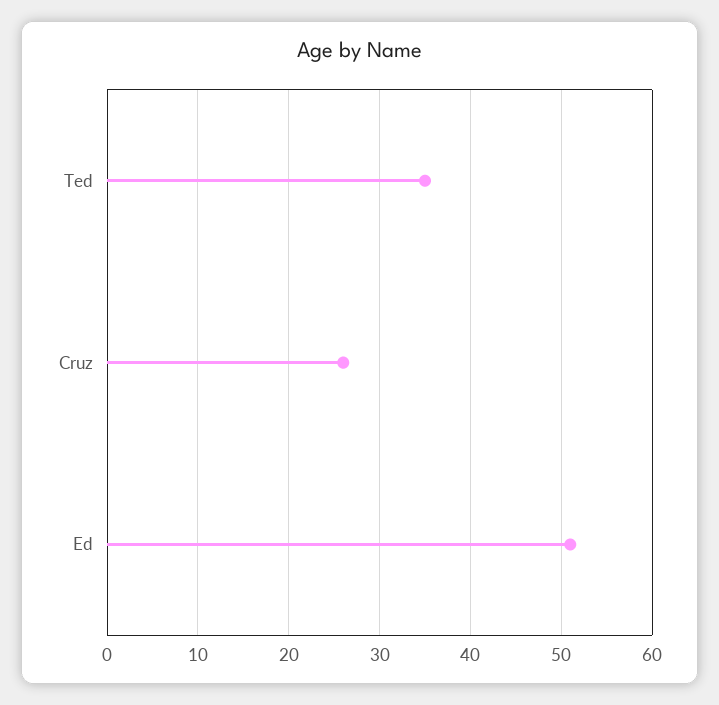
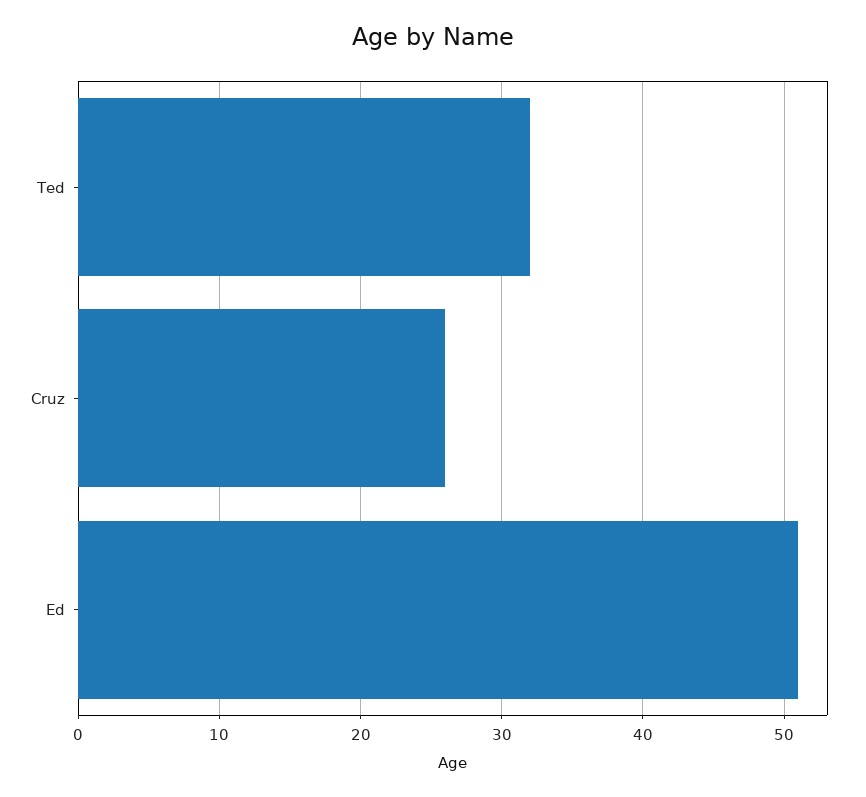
  {
-   "Ted": 35,
+   "Ted": 32,
    "Cruz": 26,
    "Ed": 51
  }

